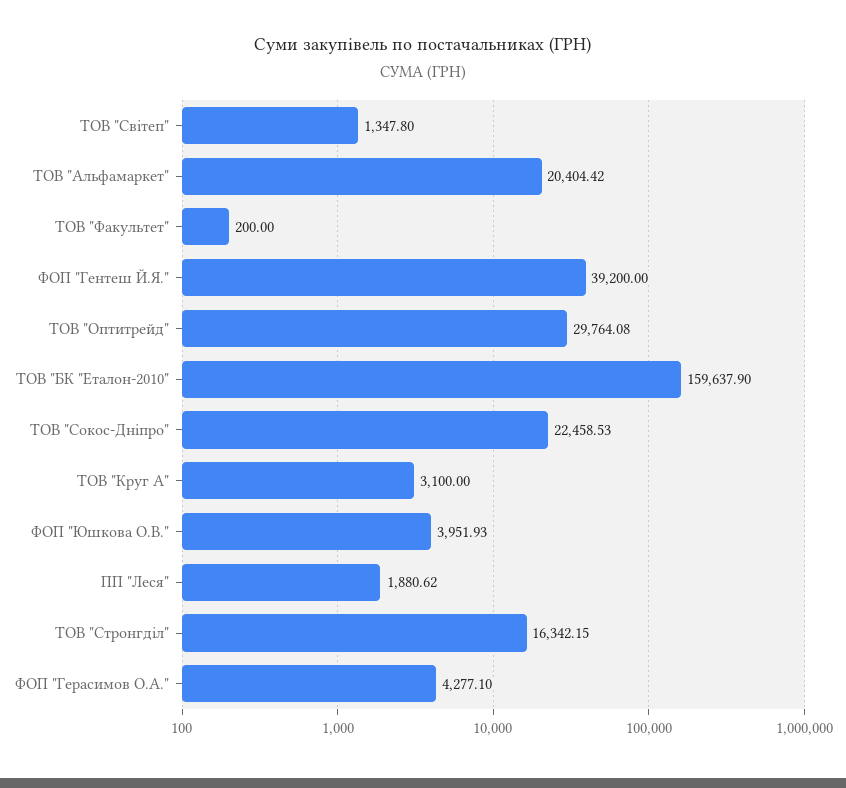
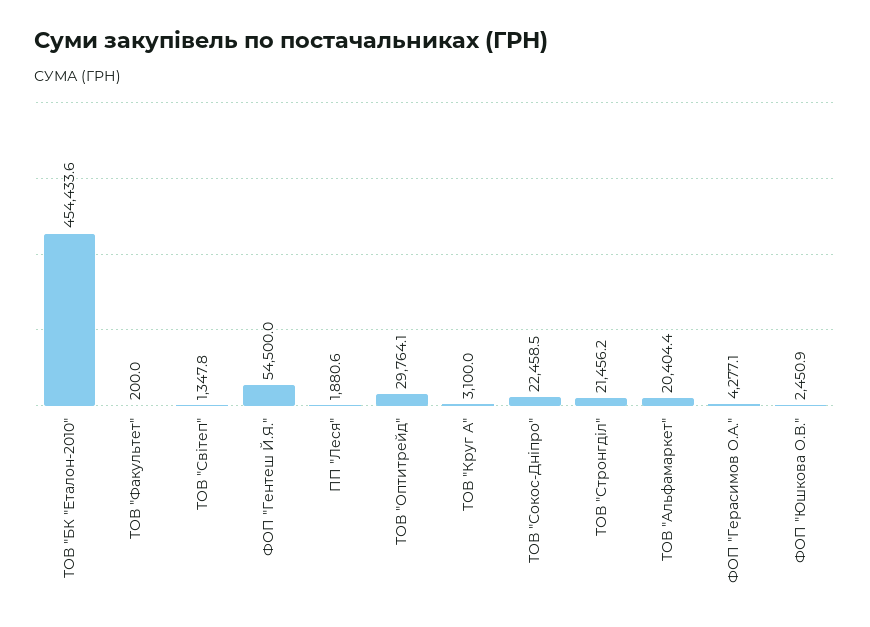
  {
    "ТОВ \"Світеп\"": 1347.8,
    "ТОВ \"Альфамаркет\"": 20404.42,
    "ТОВ \"Факультет\"": 200,
-   "ФОП \"Гентеш Й.Я.\"": 39200,
+   "ФОП \"Гентеш Й.Я.\"": 54500,
    "ТОВ \"Оптитрейд\"": 29764.08,
-   "ТОВ \"БК \"Еталон-2010\"": 159637.9,
+   "ТОВ \"БК \"Еталон-2010\"": 454433.6,
    "ТОВ \"Сокос-Дніпро\"": 22458.53,
    "ТОВ \"Круг А\"": 3100,
-   "ФОП \"Юшкова О.В.\"": 3951.93,
+   "ФОП \"Юшкова О.В.\"": 2450.9,
    "ПП \"Леся\"": 1880.62,
-   "ТОВ \"Стронгділ\"": 16342.15,
+   "ТОВ \"Стронгділ\"": 21456.2,
    "ФОП \"Герасимов О.А.\"": 4277.1
  }

